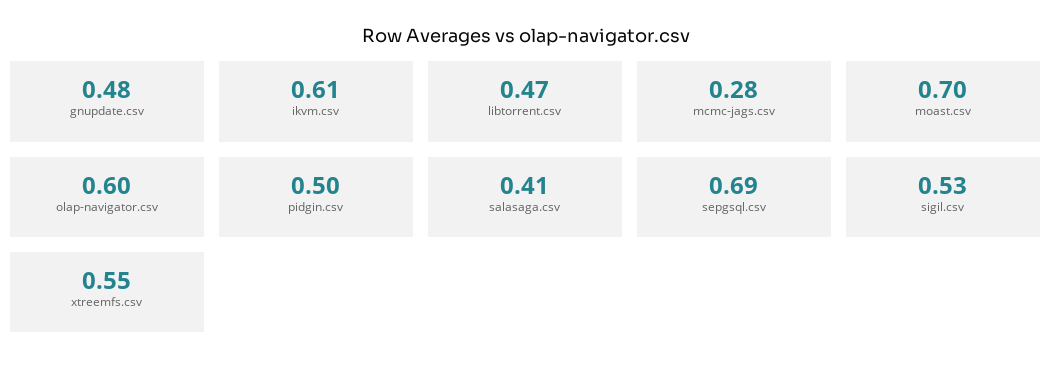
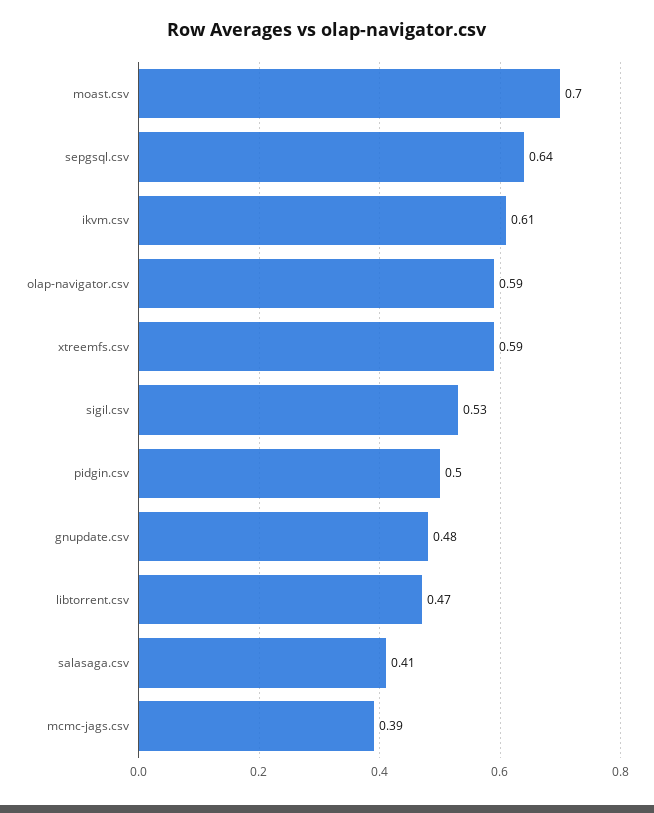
  {
    "gnupdate.csv": 0.48,
    "ikvm.csv": 0.61,
    "libtorrent.csv": 0.47,
-   "mcmc-jags.csv": 0.28,
+   "mcmc-jags.csv": 0.39,
    "moast.csv": 0.7,
-   "olap-navigator.csv": 0.6,
+   "olap-navigator.csv": 0.59,
    "pidgin.csv": 0.5,
    "salasaga.csv": 0.41,
-   "sepgsql.csv": 0.69,
+   "sepgsql.csv": 0.64,
    "sigil.csv": 0.53,
-   "xtreemfs.csv": 0.55
+   "xtreemfs.csv": 0.59
  }

